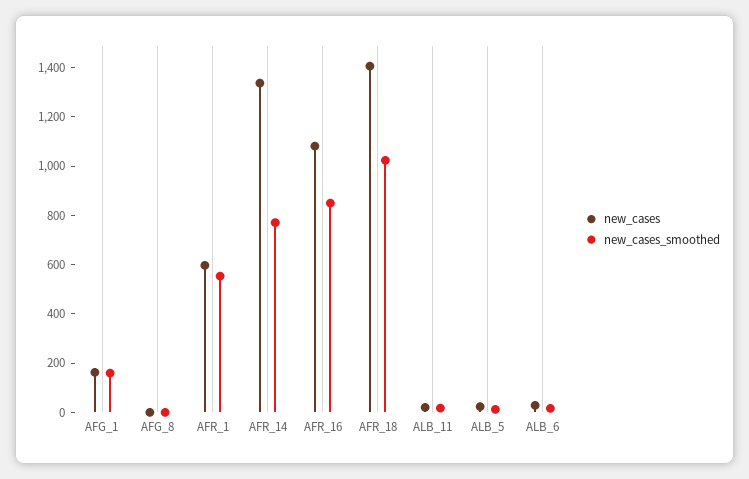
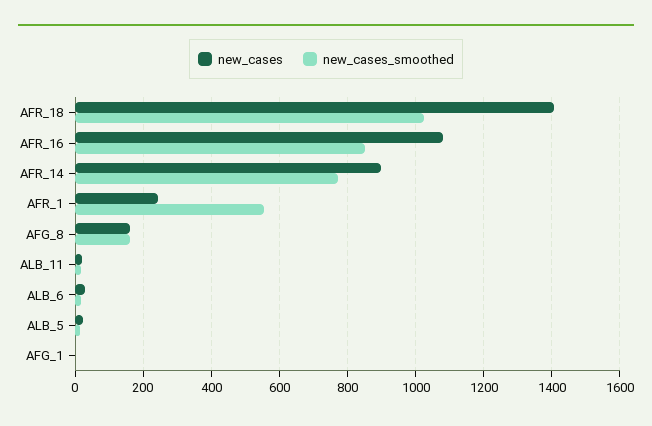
  {
    "new_cases": {
-     "AFG_1": 150,
+     "AFG_1": 0,
-     "AFG_8": 0,
+     "AFG_8": 160,
-     "AFR_1": 600,
+     "AFR_1": 240,
-     "AFR_14": 1350,
+     "AFR_14": 900,
      "AFR_16": 1080,
      "AFR_18": 1400,
      "ALB_11": 20,
      "ALB_5": 20,
      "ALB_6": 20
    },
    "new_cases_smoothed": {
-     "AFG_1": 150,
+     "AFG_1": 0,
-     "AFG_8": 0,
+     "AFG_8": 160,
      "AFR_1": 560,
      "AFR_14": 780,
      "AFR_16": 860,
      "AFR_18": 1020,
      "ALB_11": 20,
      "ALB_5": 20,
      "ALB_6": 20
    }
  }

